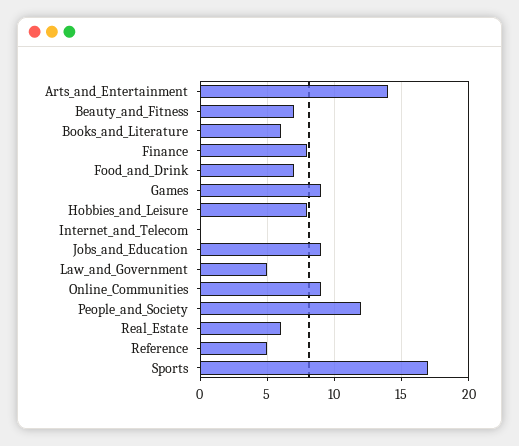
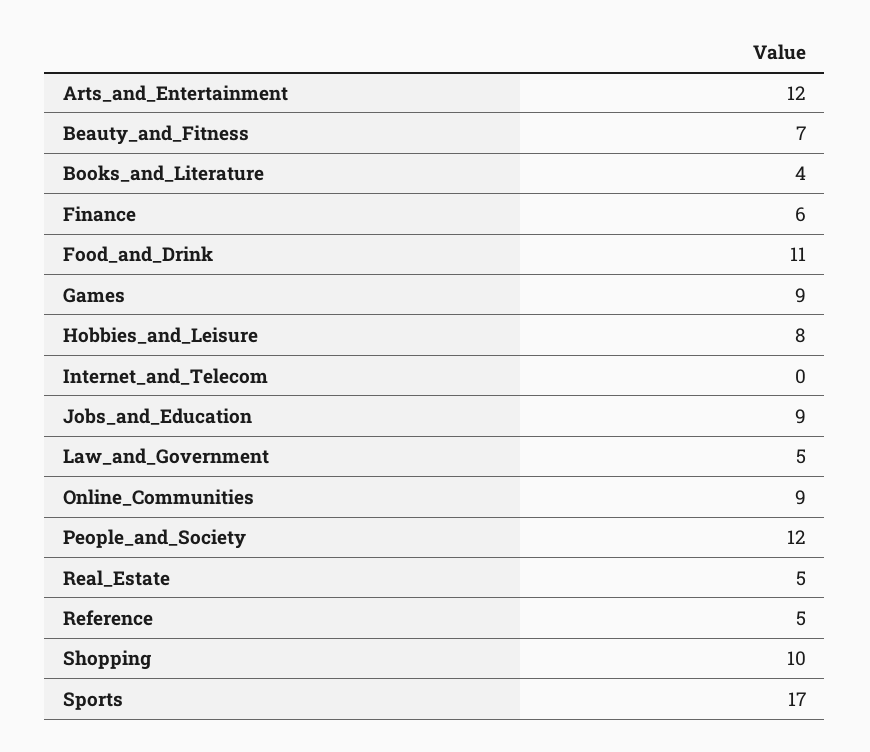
  {
-   "Arts_and_Entertainment": 14,
+   "Arts_and_Entertainment": 12,
    "Beauty_and_Fitness": 7,
-   "Books_and_Literature": 6,
+   "Books_and_Literature": 4,
-   "Finance": 8,
+   "Finance": 6,
-   "Food_and_Drink": 7,
+   "Food_and_Drink": 11,
    "Games": 9,
    "Hobbies_and_Leisure": 8,
    "Internet_and_Telecom": 0,
    "Jobs_and_Education": 9,
    "Law_and_Government": 5,
    "Online_Communities": 9,
    "People_and_Society": 12,
-   "Real_Estate": 6,
+   "Real_Estate": 5,
    "Reference": 5,
-   "Sports": 17
+   "Sports": 17,
+   "Shopping": 10
  }

